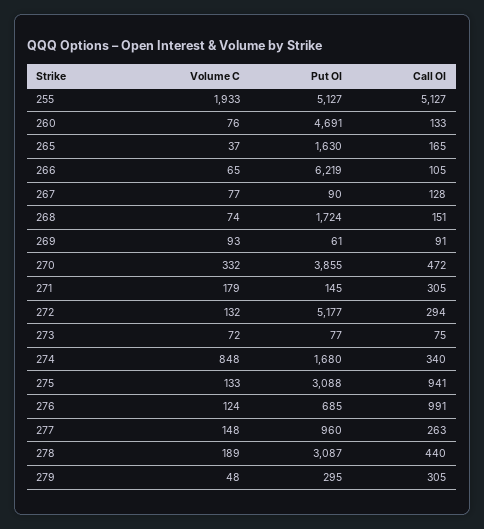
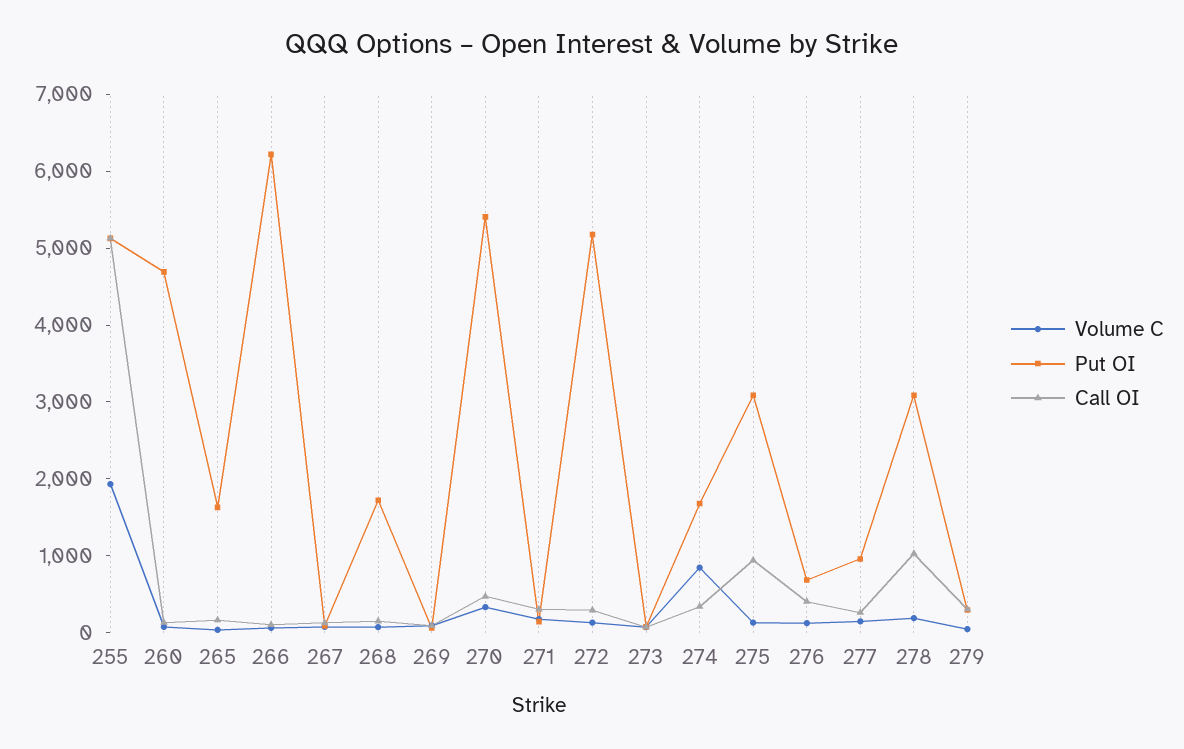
  {
    "Volume C": {
      "255": 1933,
      "260": 76,
      "265": 37,
      "266": 65,
      "267": 77,
      "268": 74,
      "269": 93,
      "270": 332,
      "271": 179,
      "272": 132,
      "273": 72,
      "274": 848,
      "275": 133,
      "276": 124,
      "277": 148,
      "278": 189,
      "279": 48
    },
    "Put OI": {
      "255": 5127,
      "260": 4691,
      "265": 1630,
      "266": 6219,
      "267": 90,
      "268": 1724,
      "269": 61,
-     "270": 3855,
+     "270": 5400,
      "271": 145,
      "272": 5177,
      "273": 77,
      "274": 1680,
      "275": 3088,
      "276": 685,
      "277": 960,
      "278": 3087,
      "279": 295
    },
    "Call OI": {
      "255": 5127,
      "260": 133,
      "265": 165,
      "266": 105,
      "267": 128,
      "268": 151,
      "269": 91,
      "270": 472,
      "271": 305,
      "272": 294,
      "273": 75,
      "274": 340,
      "275": 941,
-     "276": 991,
+     "276": 400,
      "277": 263,
-     "278": 440,
+     "278": 1000,
      "279": 305
    }
  }

